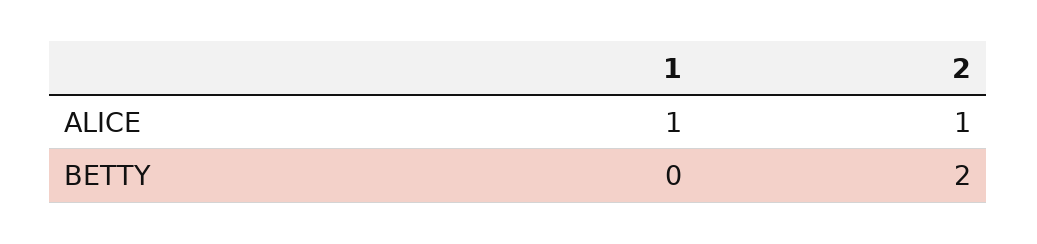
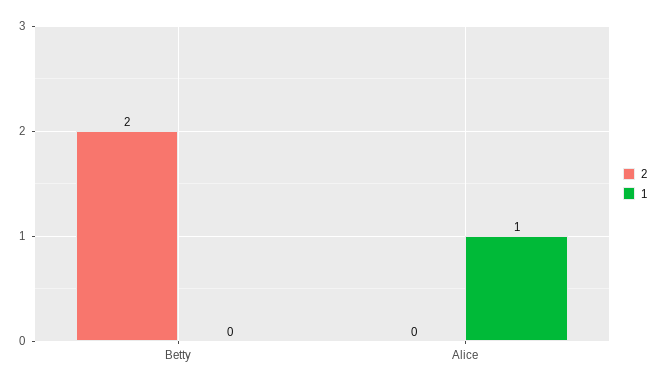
  {
    "1": {
      "ALICE": 1,
      "BETTY": 0
    },
    "2": {
-     "ALICE": 1,
+     "ALICE": 0,
      "BETTY": 2
    }
  }

